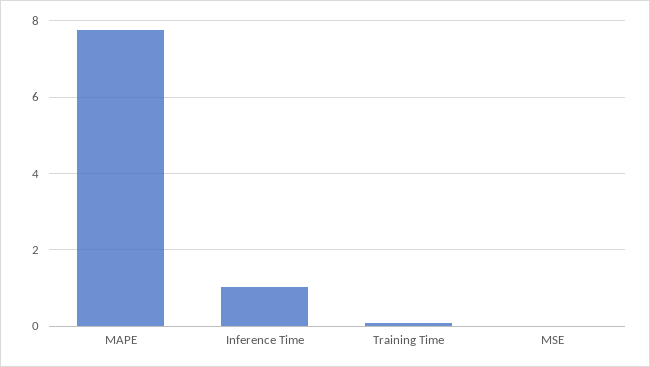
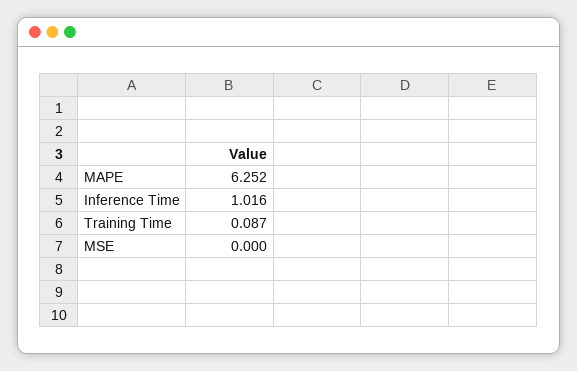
  {
-   "MAPE": 7.8,
+   "MAPE": 6.252,
    "Inference Time": 1.016,
    "Training Time": 0.087,
    "MSE": 0
  }

